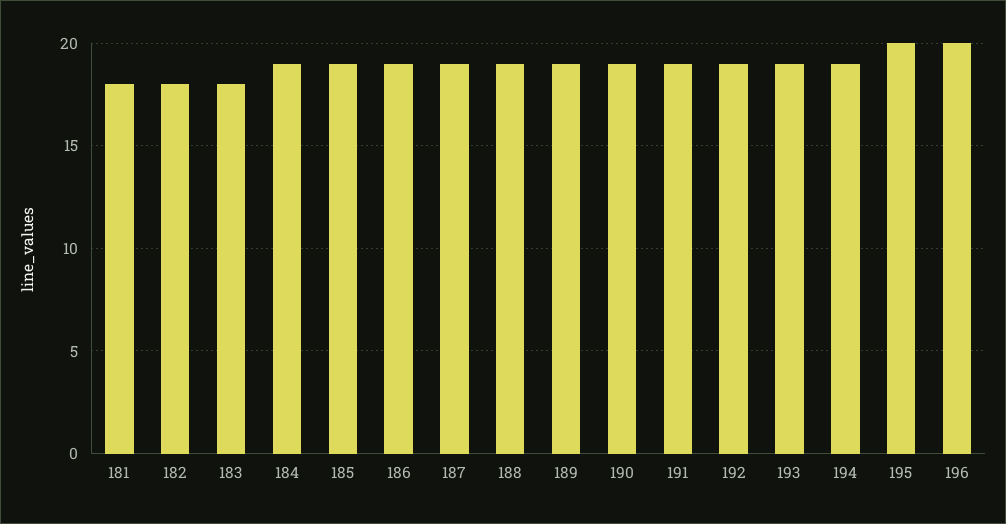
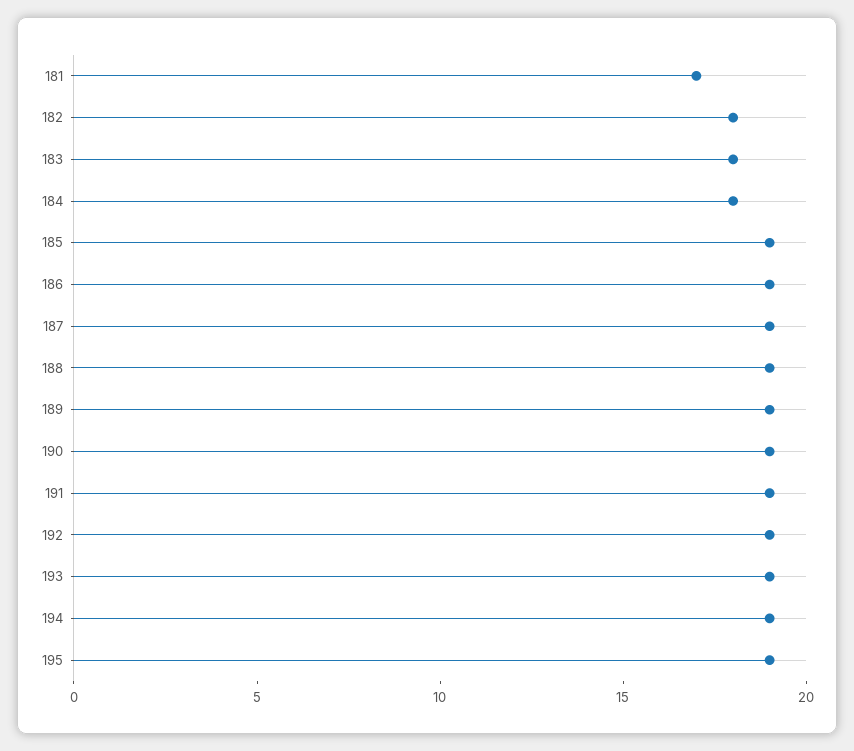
  {
-   "181": 18,
+   "181": 17,
    "182": 18,
    "183": 18,
-   "184": 19,
+   "184": 18,
    "185": 19,
    "186": 19,
    "187": 19,
    "188": 19,
    "189": 19,
    "190": 19,
    "191": 19,
    "192": 19,
    "193": 19,
    "194": 19,
-   "195": 20,
+   "195": 19
-   "196": 20
  }

